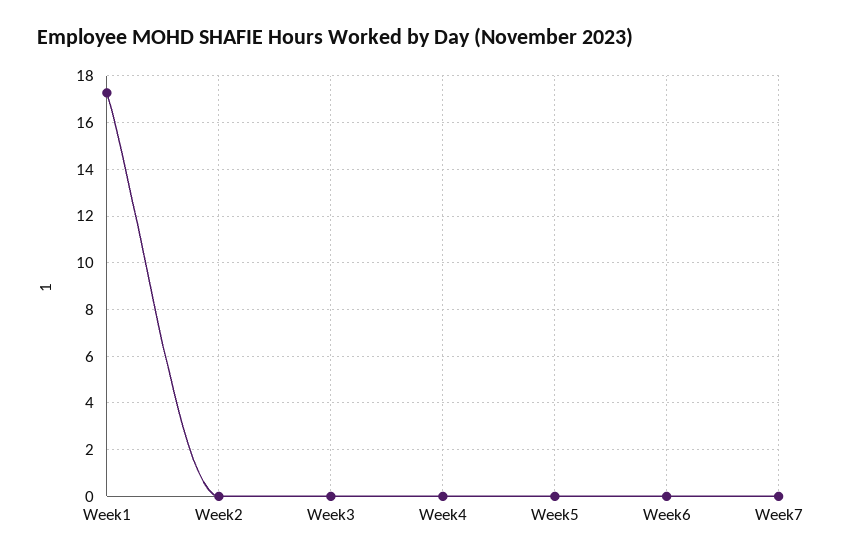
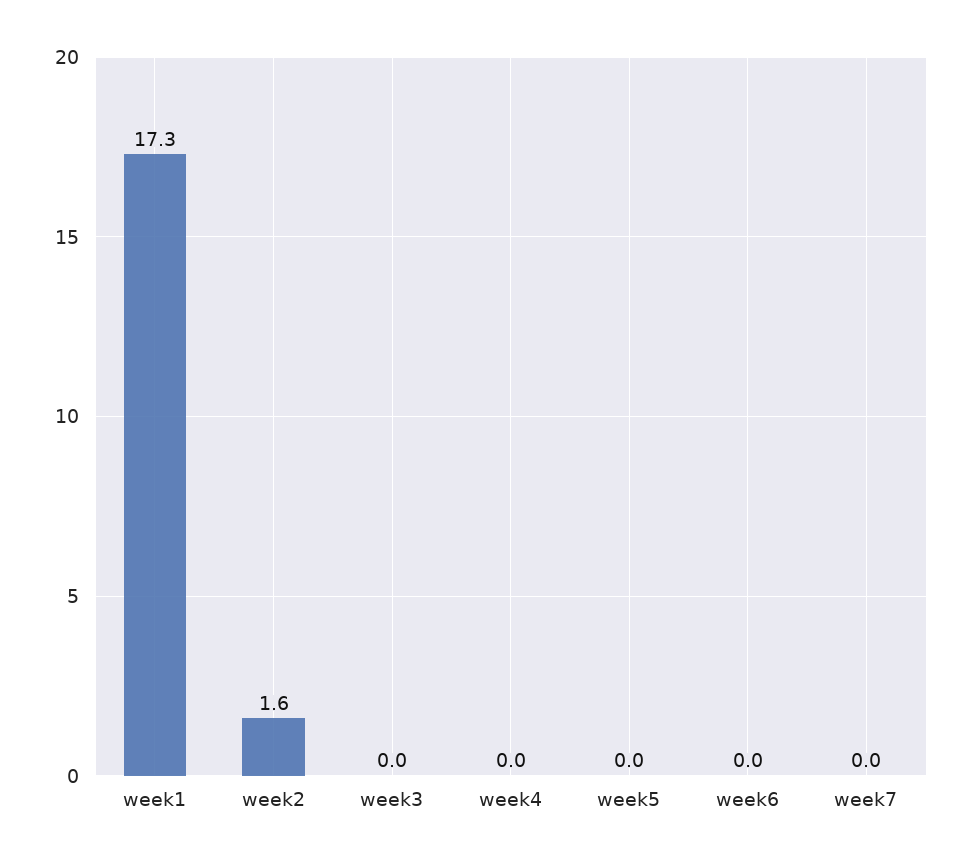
  {
    "Week1": 17.3,
-   "Week2": 0,
+   "Week2": 1.6,
    "Week3": 0,
    "Week4": 0,
    "Week5": 0,
    "Week6": 0,
    "Week7": 0
  }

